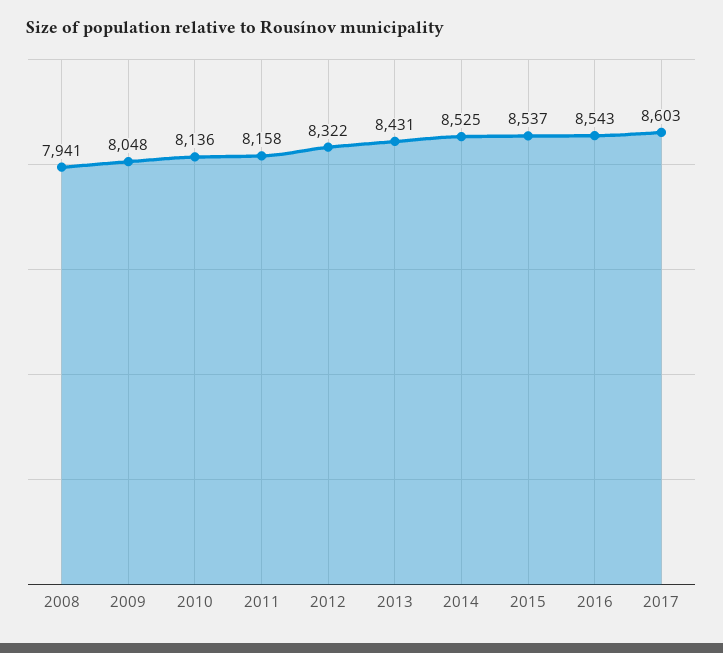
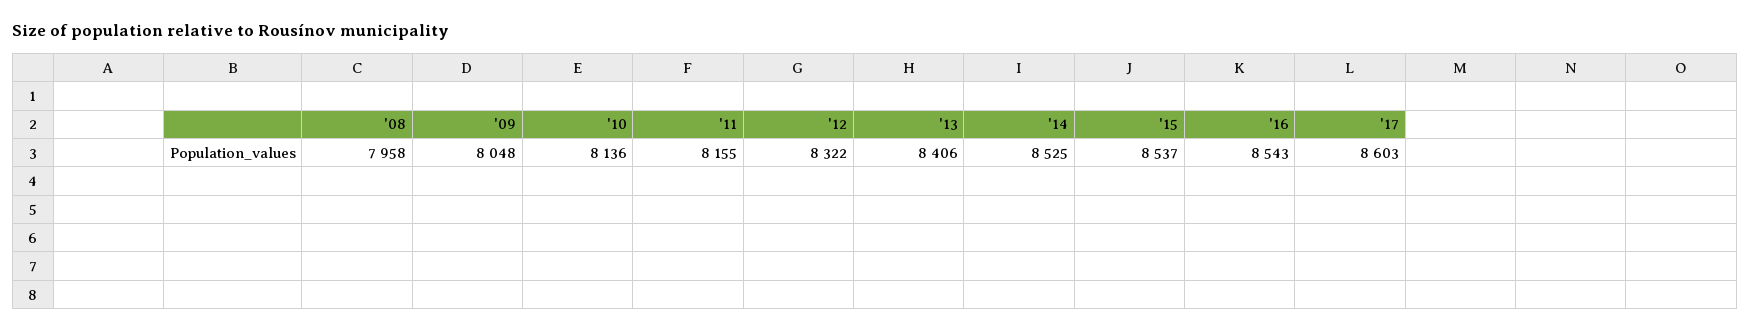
  {
-   "2008": 7941,
+   "2008": 7958,
    "2009": 8048,
    "2010": 8136,
-   "2011": 8158,
+   "2011": 8155,
    "2012": 8322,
-   "2013": 8431,
+   "2013": 8406,
    "2014": 8525,
    "2015": 8537,
    "2016": 8543,
    "2017": 8603
  }

